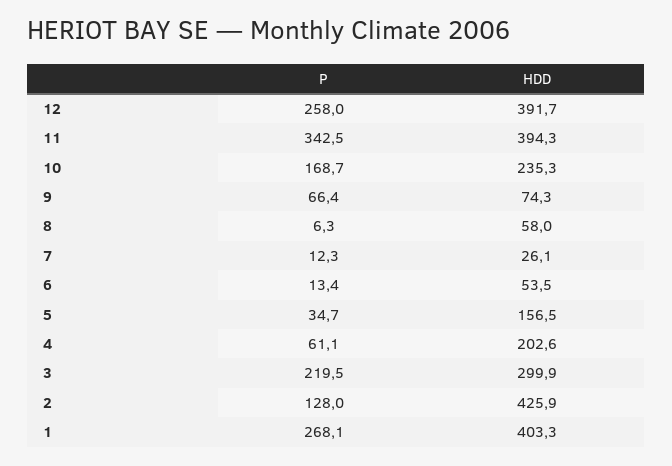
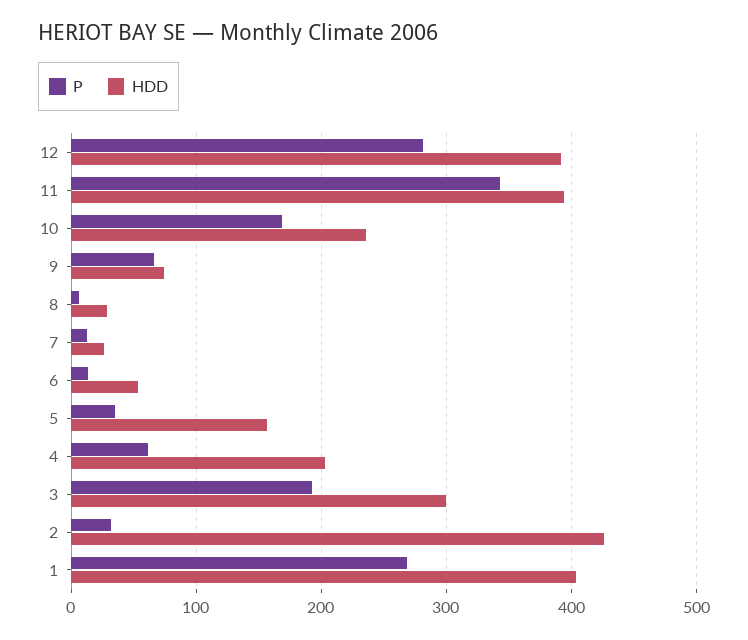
  {
    "P": {
-     "12": 258,
+     "12": 280,
      "11": 342.5,
      "10": 168.7,
      "9": 66.4,
      "8": 6.3,
      "7": 12.3,
      "6": 13.4,
      "5": 34.7,
      "4": 61.1,
-     "3": 219.5,
+     "3": 190,
-     "2": 128,
+     "2": 30,
      "1": 268.1
    },
    "HDD": {
      "12": 391.7,
      "11": 394.3,
      "10": 235.3,
      "9": 74.3,
-     "8": 58,
+     "8": 30,
      "7": 26.1,
      "6": 53.5,
      "5": 156.5,
      "4": 202.6,
      "3": 299.9,
      "2": 425.9,
      "1": 403.3
    }
  }

